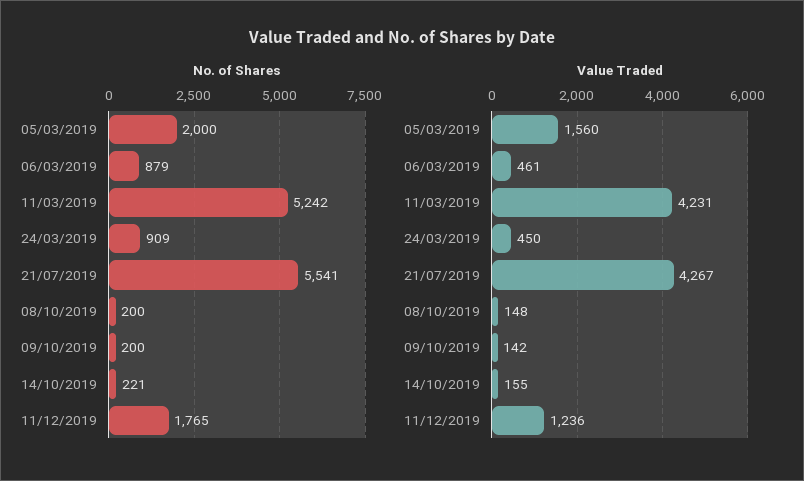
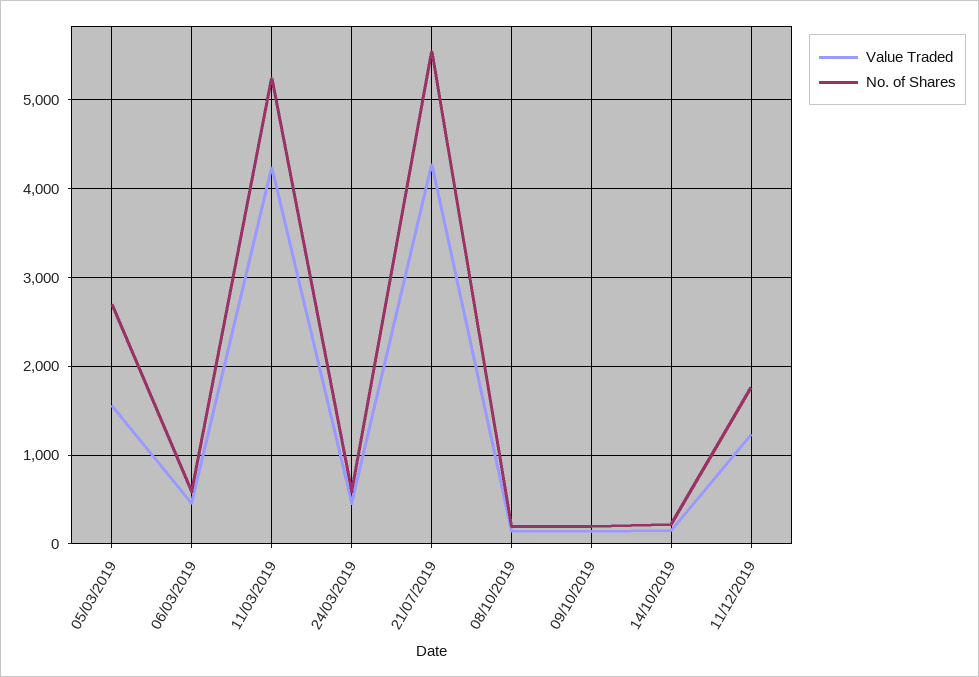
  {
    "No. of Shares": {
-     "05/03/2019": 2000,
+     "05/03/2019": 2700,
-     "06/03/2019": 879,
+     "06/03/2019": 600,
      "11/03/2019": 5242,
-     "24/03/2019": 909,
+     "24/03/2019": 600,
      "21/07/2019": 5541,
      "08/10/2019": 200,
      "09/10/2019": 200,
      "14/10/2019": 221,
      "11/12/2019": 1765
    },
    "Value Traded": {
      "05/03/2019": 1560,
      "06/03/2019": 461,
      "11/03/2019": 4231,
      "24/03/2019": 450,
      "21/07/2019": 4267,
      "08/10/2019": 148,
      "09/10/2019": 142,
      "14/10/2019": 155,
      "11/12/2019": 1236
    }
  }

